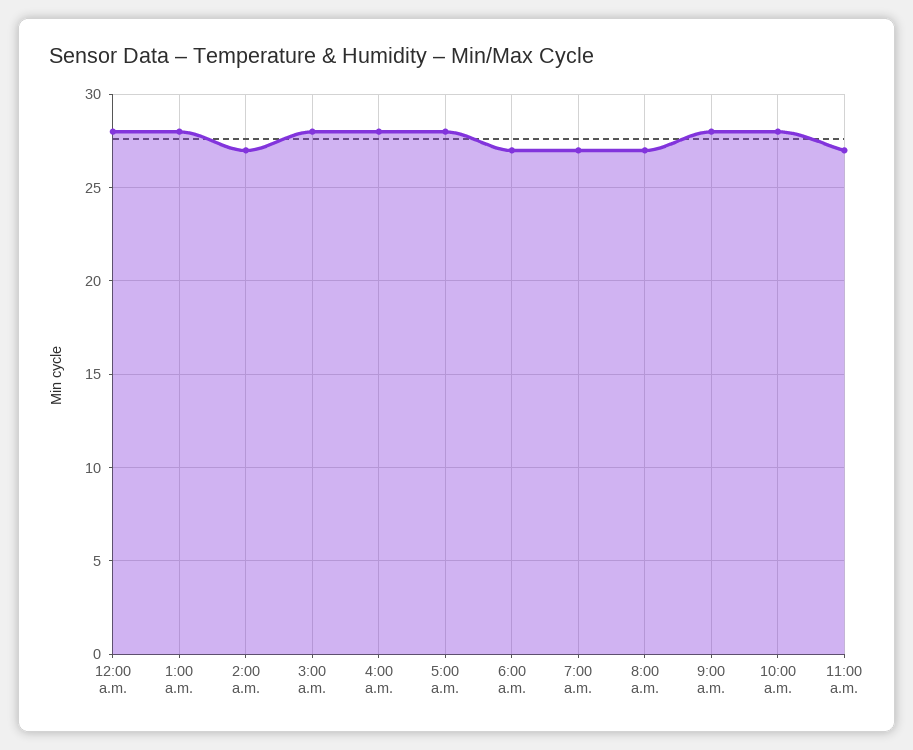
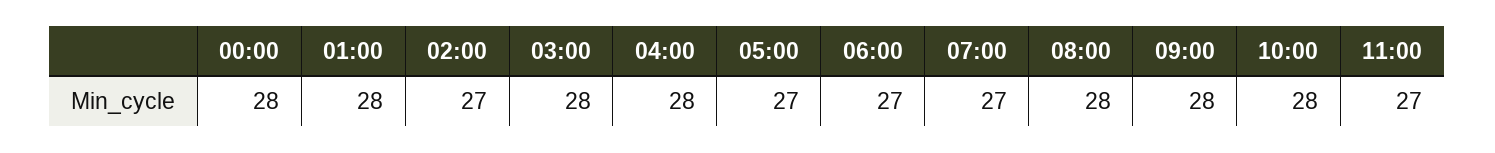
  {
    "12:00 a.m.": 28,
    "1:00 a.m.": 28,
    "2:00 a.m.": 27,
    "3:00 a.m.": 28,
    "4:00 a.m.": 28,
-   "5:00 a.m.": 28,
+   "5:00 a.m.": 27,
    "6:00 a.m.": 27,
    "7:00 a.m.": 27,
-   "8:00 a.m.": 27,
+   "8:00 a.m.": 28,
    "9:00 a.m.": 28,
    "10:00 a.m.": 28,
    "11:00 a.m.": 27
  }

